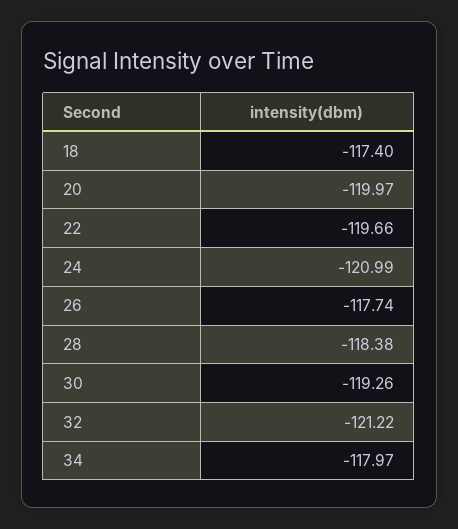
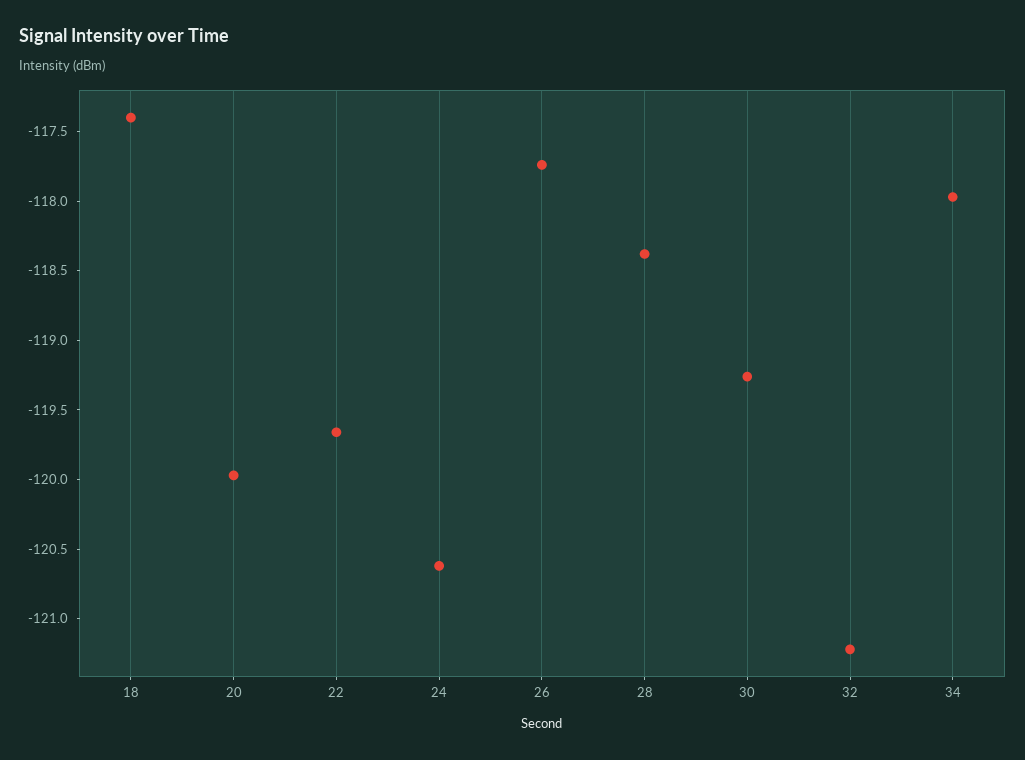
  {
    "18": -117.4,
    "20": -119.97,
    "22": -119.66,
-   "24": -120.99,
+   "24": -120.6,
    "26": -117.74,
    "28": -118.38,
    "30": -119.26,
    "32": -121.22,
    "34": -117.97
  }

